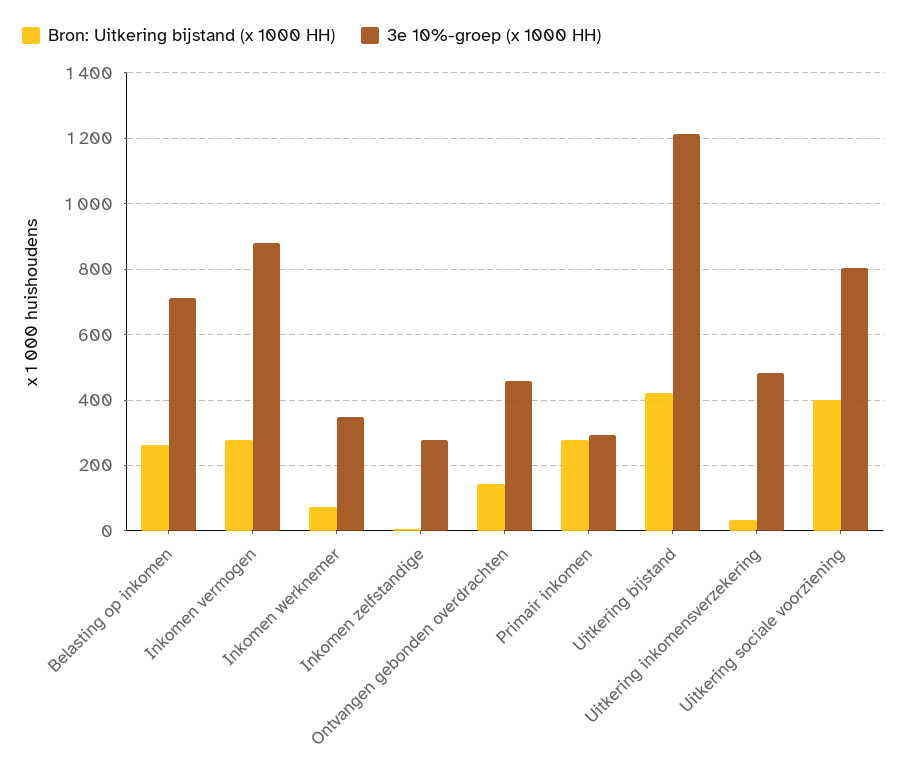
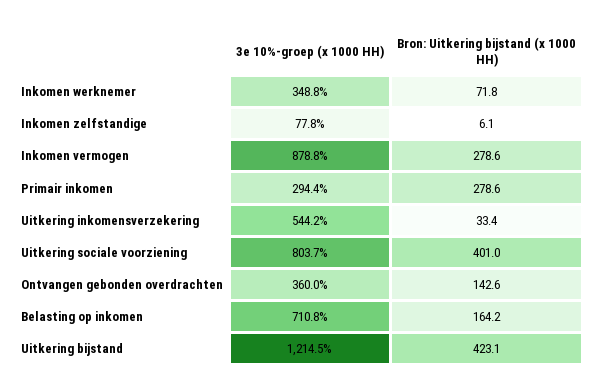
  {
    "Bron: Uitkering bijstand (x 1000 HH)": {
-     "Belasting op inkomen": 260,
+     "Belasting op inkomen": 164.2,
      "Inkomen vermogen": 278.6,
      "Inkomen werknemer": 71.8,
      "Inkomen zelfstandige": 6.1,
      "Ontvangen gebonden overdrachten": 142.6,
      "Primair inkomen": 278.6,
      "Uitkering bijstand": 423.1,
      "Uitkering inkomensverzekering": 33.4,
      "Uitkering sociale voorziening": 401
    },
    "3e 10%-groep (x 1000 HH)": {
      "Belasting op inkomen": 710.8,
      "Inkomen vermogen": 878.8,
      "Inkomen werknemer": 348.8,
-     "Inkomen zelfstandige": 280,
+     "Inkomen zelfstandige": 77.8,
-     "Ontvangen gebonden overdrachten": 460,
+     "Ontvangen gebonden overdrachten": 360,
      "Primair inkomen": 294.4,
      "Uitkering bijstand": 1214.5,
-     "Uitkering inkomensverzekering": 480,
+     "Uitkering inkomensverzekering": 544.2,
      "Uitkering sociale voorziening": 803.7
    }
  }

